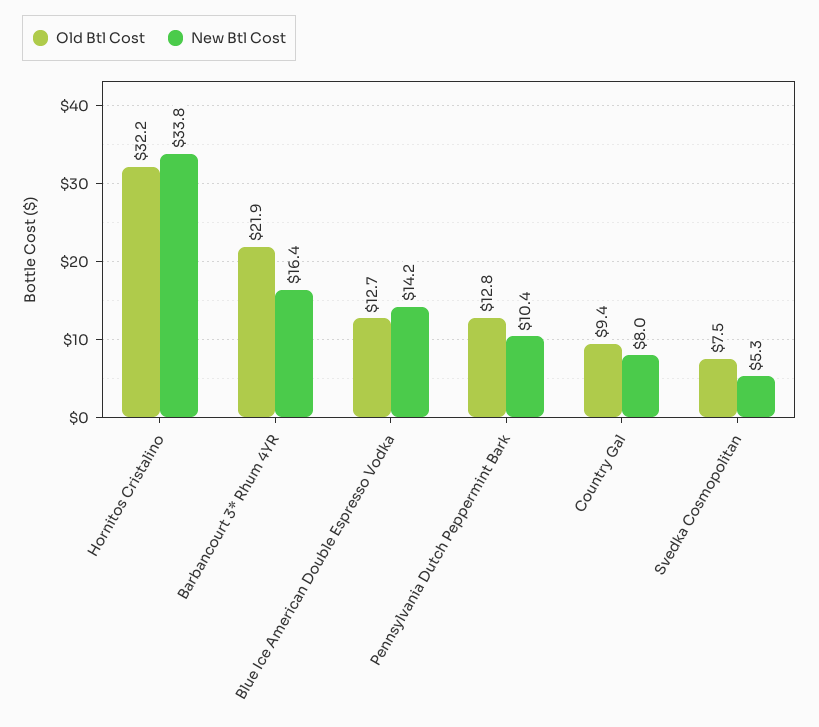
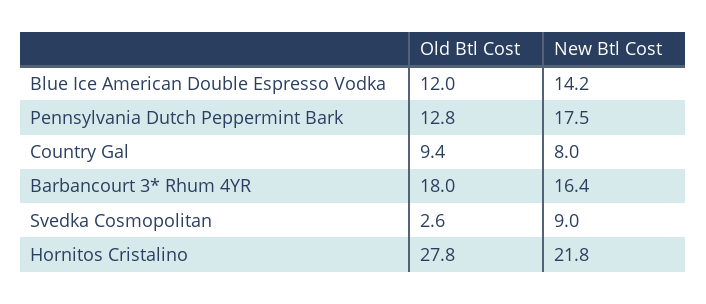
  {
    "Old Btl Cost": {
-     "Hornitos Cristalino": 32.2,
+     "Hornitos Cristalino": 27.8,
-     "Barbancourt 3* Rhum 4YR": 21.9,
+     "Barbancourt 3* Rhum 4YR": 18,
-     "Blue Ice American Double Espresso Vodka": 12.7,
+     "Blue Ice American Double Espresso Vodka": 12,
      "Pennsylvania Dutch Peppermint Bark": 12.8,
      "Country Gal": 9.4,
-     "Svedka Cosmopolitan": 7.5
+     "Svedka Cosmopolitan": 2.6
    },
    "New Btl Cost": {
-     "Hornitos Cristalino": 33.8,
+     "Hornitos Cristalino": 21.8,
      "Barbancourt 3* Rhum 4YR": 16.4,
      "Blue Ice American Double Espresso Vodka": 14.2,
-     "Pennsylvania Dutch Peppermint Bark": 10.4,
+     "Pennsylvania Dutch Peppermint Bark": 17.5,
      "Country Gal": 8,
-     "Svedka Cosmopolitan": 5.3
+     "Svedka Cosmopolitan": 9
    }
  }

